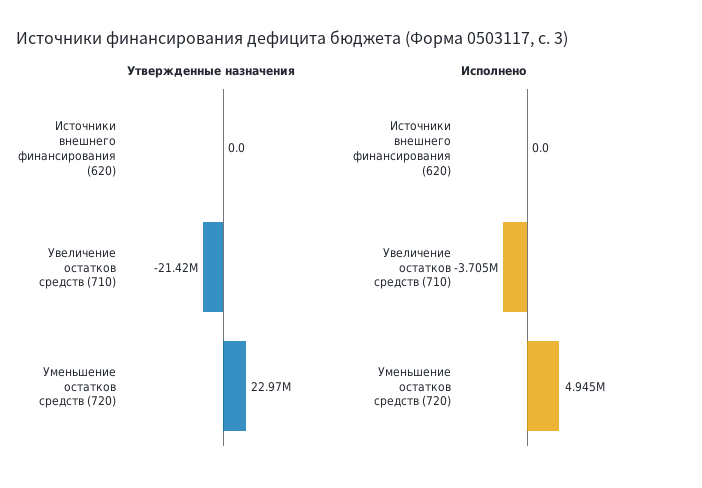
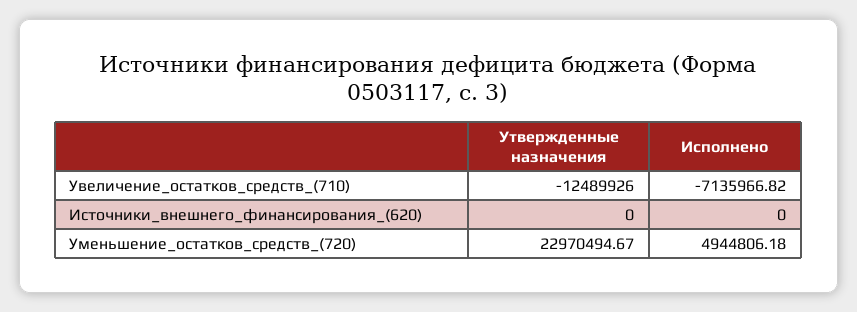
  {
    "Утвержденные назначения": {
      "Источники внешнего финансирования (620)": 0,
-     "Увеличение остатков средств (710)": -21420000,
+     "Увеличение остатков средств (710)": -12489926,
      "Уменьшение остатков средств (720)": 22970494.67
    },
    "Исполнено": {
      "Источники внешнего финансирования (620)": 0,
-     "Увеличение остатков средств (710)": -3705000,
+     "Увеличение остатков средств (710)": -7135966.82,
      "Уменьшение остатков средств (720)": 4944806.18
    }
  }

